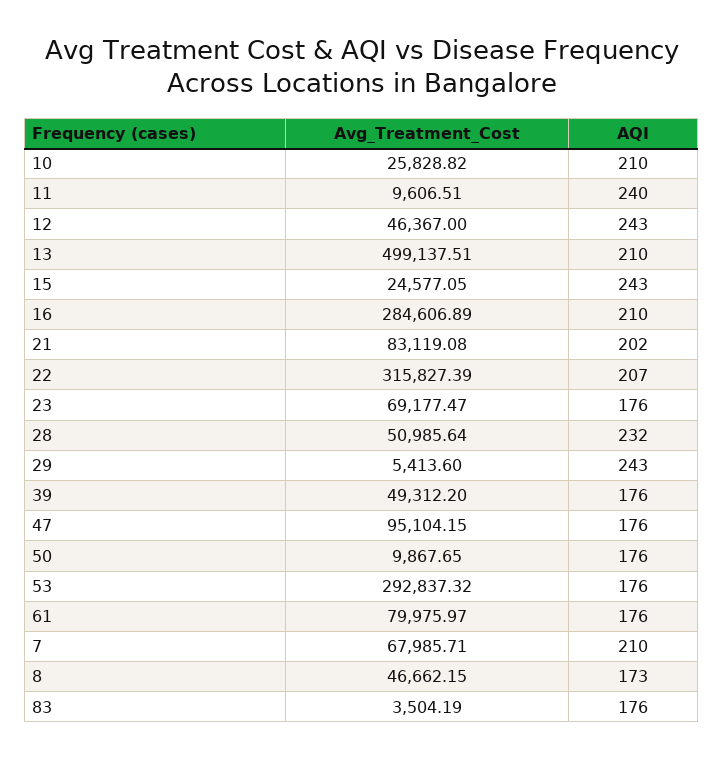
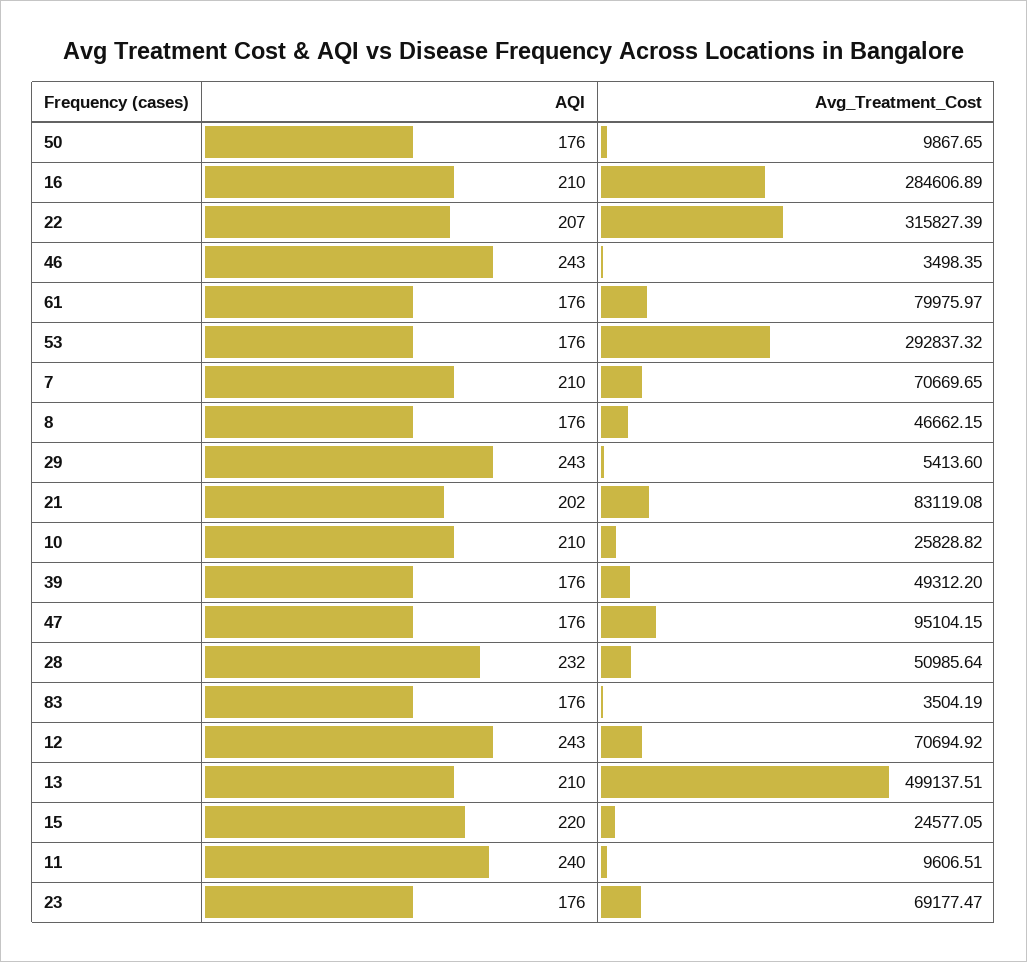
  {
    "Avg_Treatment_Cost": {
      "10": 25828.82,
      "11": 9606.51,
-     "12": 46367,
+     "12": 70694.92,
      "13": 499137.51,
      "15": 24577.05,
      "16": 284606.89,
      "21": 83119.08,
      "22": 315827.39,
      "23": 69177.47,
      "28": 50985.64,
      "29": 5413.6,
      "39": 49312.2,
      "47": 95104.15,
      "50": 9867.65,
      "53": 292837.32,
      "61": 79975.97,
-     "7": 67985.71,
+     "7": 70669.65,
      "8": 46662.15,
-     "83": 3504.19
+     "83": 3504.19,
+     "46": 3498.35
    },
    "AQI": {
      "10": 210,
      "11": 240,
      "12": 243,
      "13": 210,
-     "15": 243,
+     "15": 220,
      "16": 210,
      "21": 202,
      "22": 207,
      "23": 176,
      "28": 232,
      "29": 243,
      "39": 176,
      "47": 176,
      "50": 176,
      "53": 176,
      "61": 176,
      "7": 210,
-     "8": 173,
+     "8": 176,
-     "83": 176
+     "83": 176,
+     "46": 243
    }
  }

